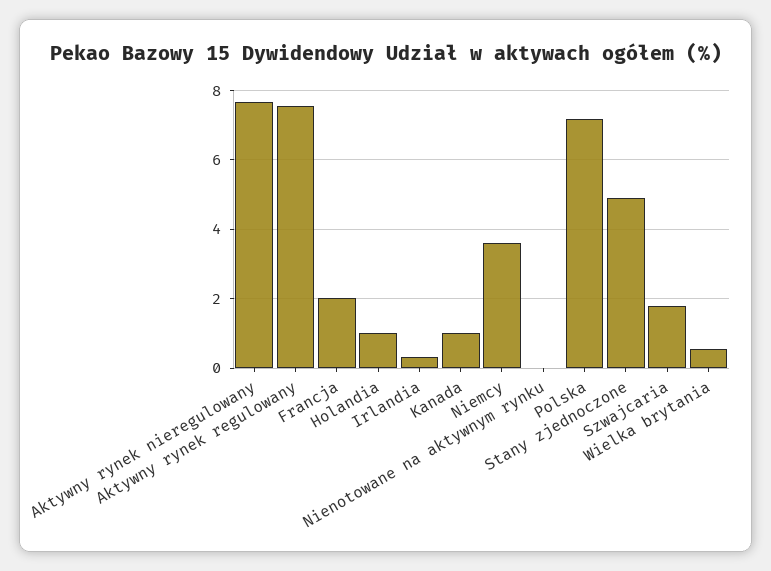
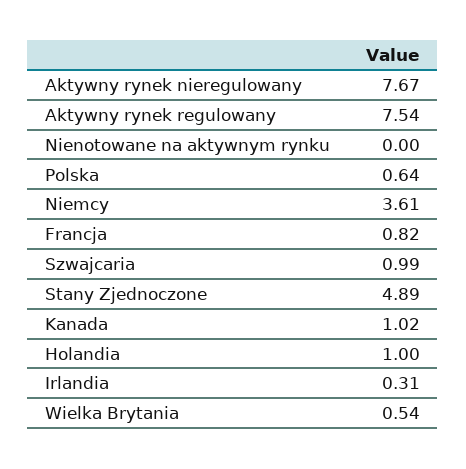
  {
    "Aktywny rynek nieregulowany": 7.67,
    "Aktywny rynek regulowany": 7.54,
-   "Francja": 2,
+   "Francja": 0.82,
    "Holandia": 1,
    "Irlandia": 0.31,
    "Kanada": 1.02,
    "Niemcy": 3.61,
    "Nienotowane na aktywnym rynku": 0,
-   "Polska": 7.2,
+   "Polska": 0.64,
    "Stany zjednoczone": 4.89,
-   "Szwajcaria": 1.8,
+   "Szwajcaria": 0.99,
    "Wielka brytania": 0.54
  }

